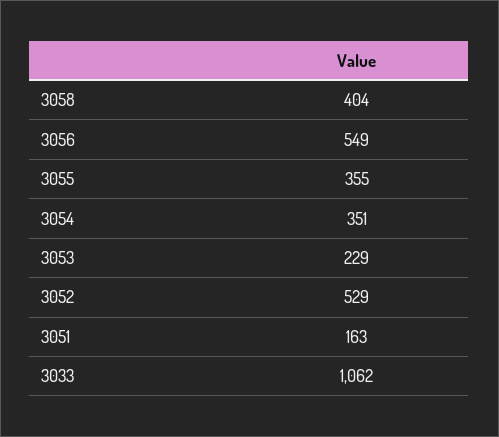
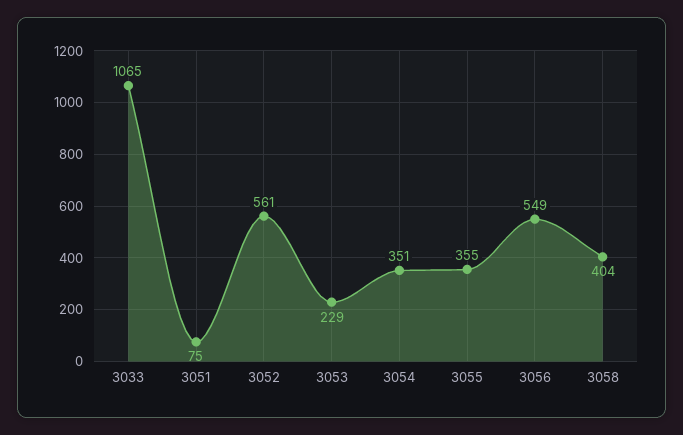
  {
    "3058": 404,
    "3056": 549,
    "3055": 355,
    "3054": 351,
    "3053": 229,
-   "3052": 529,
+   "3052": 561,
-   "3051": 163,
+   "3051": 75,
-   "3033": 1062
+   "3033": 1065
  }

